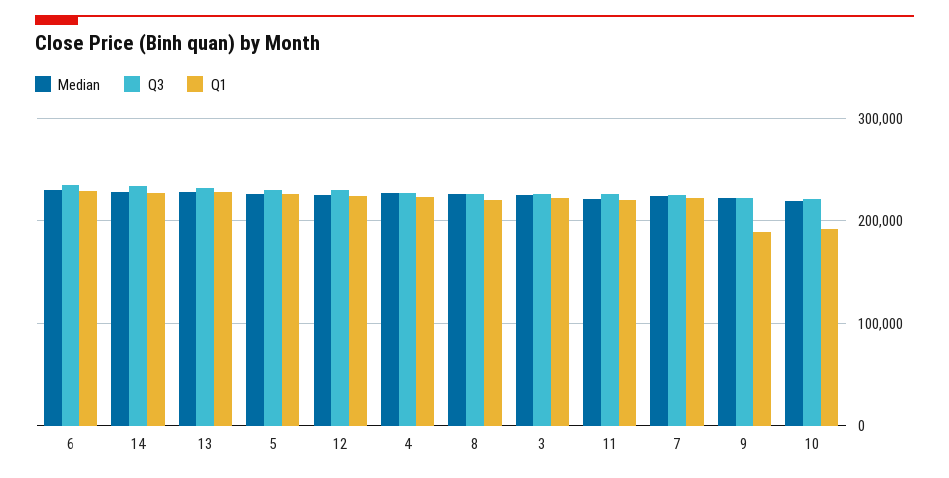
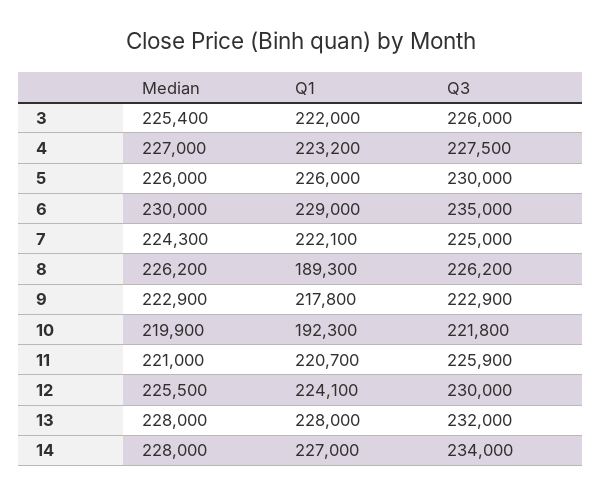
  {
    "Median": {
      "6": 230000,
      "14": 228000,
      "13": 228000,
      "5": 226000,
      "12": 225500,
      "4": 227000,
      "8": 226200,
      "3": 225400,
      "11": 221000,
      "7": 224300,
      "9": 222900,
      "10": 219900
    },
    "Q3": {
      "6": 235000,
      "14": 234000,
      "13": 232000,
      "5": 230000,
      "12": 230000,
      "4": 227500,
      "8": 226200,
      "3": 226000,
      "11": 225900,
      "7": 225000,
      "9": 222900,
      "10": 221800
    },
    "Q1": {
      "6": 229000,
      "14": 227000,
      "13": 228000,
      "5": 226000,
      "12": 224100,
      "4": 223200,
-     "8": 220000,
+     "8": 189300,
      "3": 222000,
      "11": 220700,
      "7": 222100,
-     "9": 190000,
+     "9": 217800,
      "10": 192300
    }
  }

